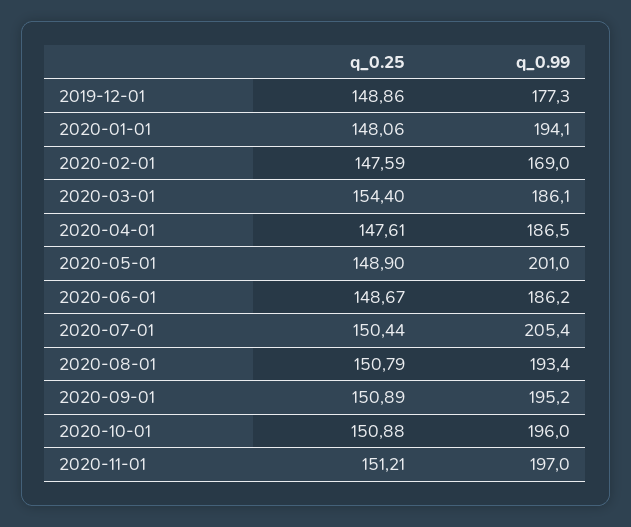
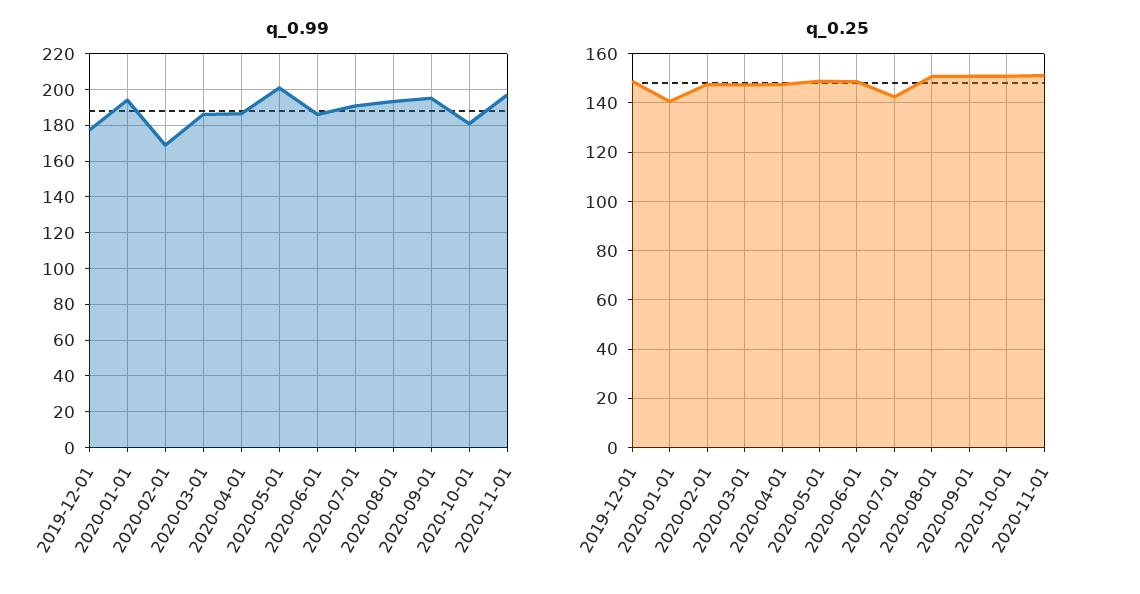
  {
    "q_0.25": {
      "2019-12-01": 148.86,
-     "2020-01-01": 148.06,
+     "2020-01-01": 140,
      "2020-02-01": 147.59,
-     "2020-03-01": 154.4,
+     "2020-03-01": 147.5,
      "2020-04-01": 147.61,
      "2020-05-01": 148.9,
      "2020-06-01": 148.67,
-     "2020-07-01": 150.44,
+     "2020-07-01": 142.5,
      "2020-08-01": 150.79,
      "2020-09-01": 150.89,
      "2020-10-01": 150.88,
      "2020-11-01": 151.21
    },
    "q_0.99": {
      "2019-12-01": 177.3,
      "2020-01-01": 194.1,
      "2020-02-01": 169,
      "2020-03-01": 186.1,
      "2020-04-01": 186.5,
      "2020-05-01": 201,
      "2020-06-01": 186.2,
-     "2020-07-01": 205.4,
+     "2020-07-01": 190,
      "2020-08-01": 193.4,
      "2020-09-01": 195.2,
-     "2020-10-01": 196,
+     "2020-10-01": 180,
      "2020-11-01": 197
    }
  }

